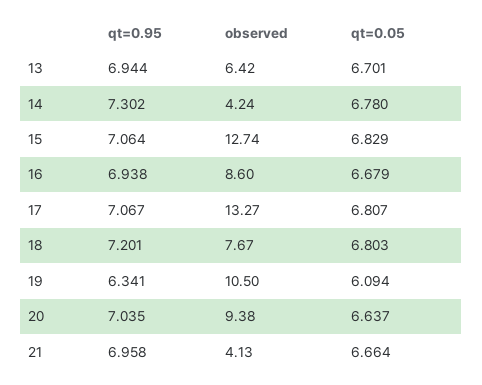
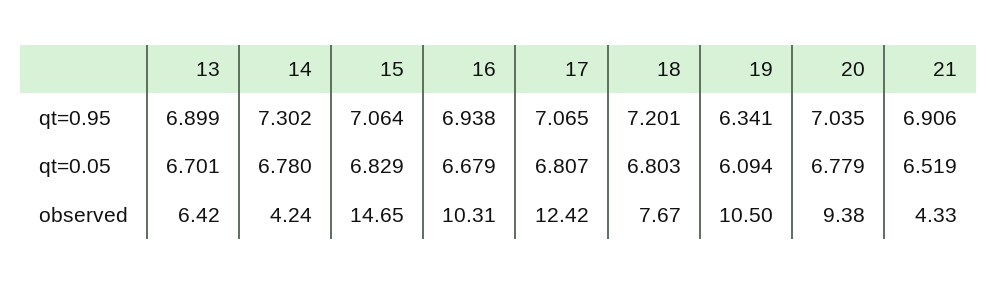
  {
    "qt=0.95": {
-     "13": 6.944,
+     "13": 6.899,
      "14": 7.302,
      "15": 7.064,
      "16": 6.938,
-     "17": 7.067,
+     "17": 7.065,
      "18": 7.201,
      "19": 6.341,
      "20": 7.035,
-     "21": 6.958
+     "21": 6.906
    },
    "observed": {
      "13": 6.42,
      "14": 4.24,
-     "15": 12.74,
+     "15": 14.65,
-     "16": 8.6,
+     "16": 10.31,
-     "17": 13.27,
+     "17": 12.42,
      "18": 7.67,
      "19": 10.5,
      "20": 9.38,
-     "21": 4.13
+     "21": 4.33
    },
    "qt=0.05": {
      "13": 6.701,
      "14": 6.78,
      "15": 6.829,
      "16": 6.679,
      "17": 6.807,
      "18": 6.803,
      "19": 6.094,
-     "20": 6.637,
+     "20": 6.779,
-     "21": 6.664
+     "21": 6.519
    }
  }

